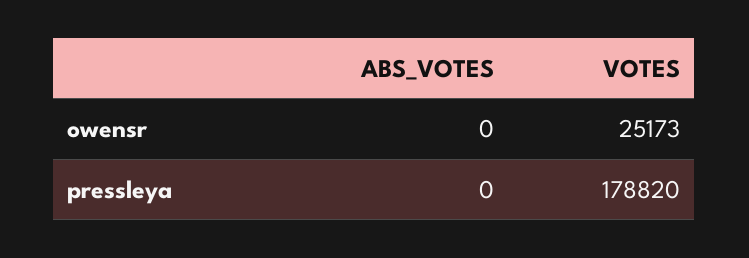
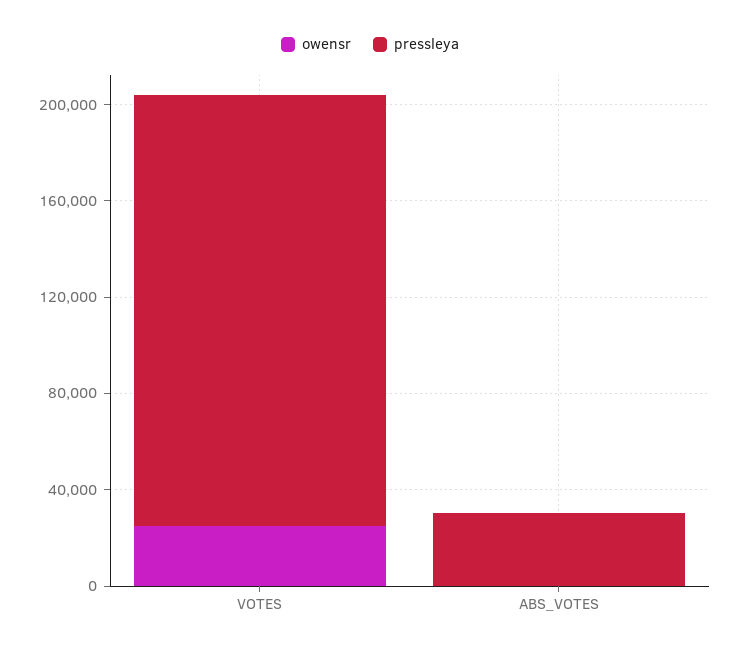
  {
    "owensr": {
      "ABS_VOTES": 0,
      "VOTES": 25173
    },
    "pressleya": {
-     "ABS_VOTES": 0,
+     "ABS_VOTES": 30000,
      "VOTES": 178820
    }
  }

